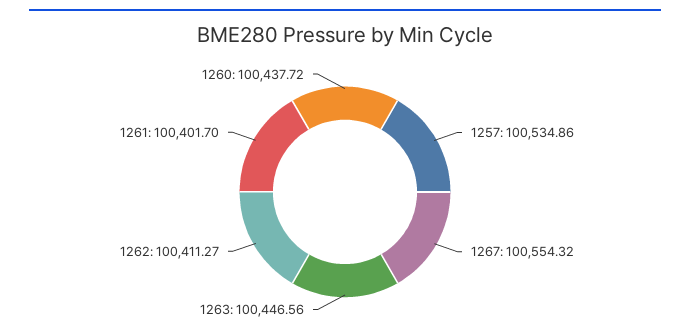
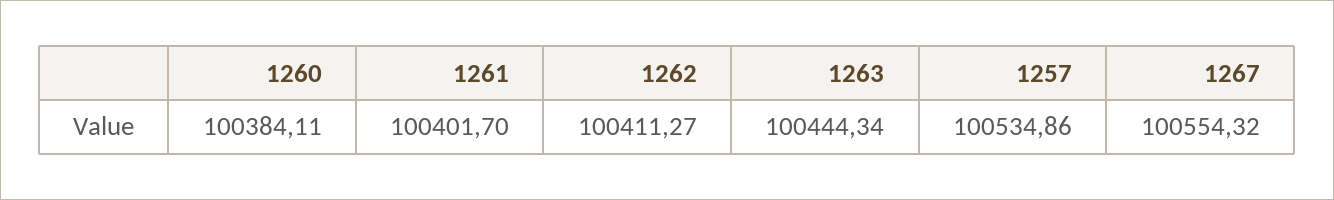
  {
    "1257": 100534.86,
    "1267": 100554.32,
-   "1263": 100446.56,
+   "1263": 100444.34,
    "1262": 100411.27,
    "1261": 100401.7,
-   "1260": 100437.72
+   "1260": 100384.11
  }

